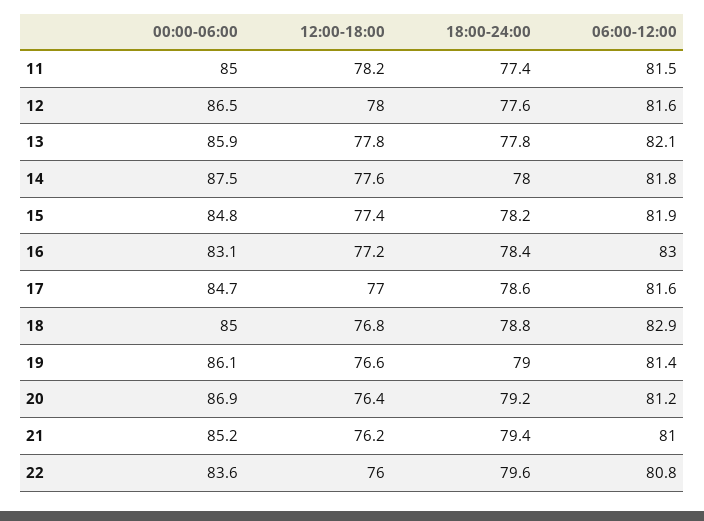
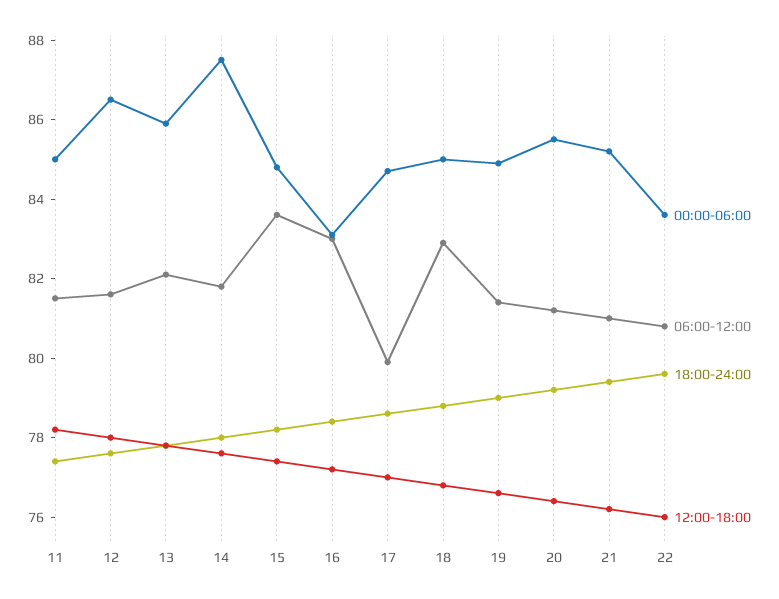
  {
    "00:00-06:00": {
      "11": 85,
      "12": 86.5,
      "13": 85.9,
      "14": 87.5,
      "15": 84.8,
      "16": 83.1,
      "17": 84.7,
      "18": 85,
-     "19": 86.1,
+     "19": 85,
-     "20": 86.9,
+     "20": 85.5,
      "21": 85.2,
      "22": 83.6
    },
    "12:00-18:00": {
      "11": 78.2,
      "12": 78,
      "13": 77.8,
      "14": 77.6,
      "15": 77.4,
      "16": 77.2,
      "17": 77,
      "18": 76.8,
      "19": 76.6,
      "20": 76.4,
      "21": 76.2,
      "22": 76
    },
    "18:00-24:00": {
      "11": 77.4,
      "12": 77.6,
      "13": 77.8,
      "14": 78,
      "15": 78.2,
      "16": 78.4,
      "17": 78.6,
      "18": 78.8,
      "19": 79,
      "20": 79.2,
      "21": 79.4,
      "22": 79.6
    },
    "06:00-12:00": {
      "11": 81.5,
      "12": 81.6,
      "13": 82.1,
      "14": 81.8,
-     "15": 81.9,
+     "15": 83.5,
      "16": 83,
-     "17": 81.6,
+     "17": 80,
      "18": 82.9,
      "19": 81.4,
      "20": 81.2,
      "21": 81,
      "22": 80.8
    }
  }

